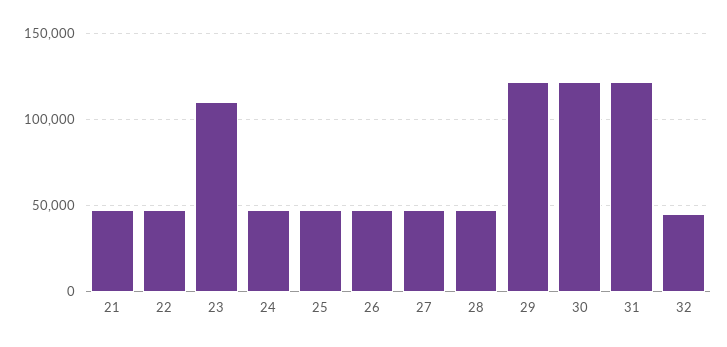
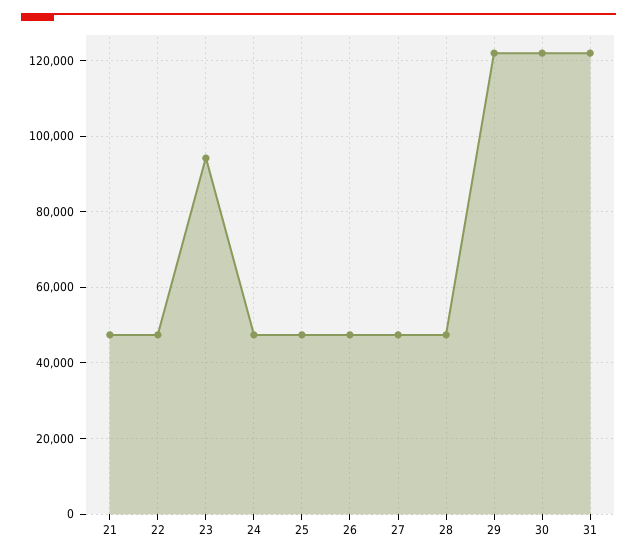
  {
    "21": 48000,
    "22": 48000,
-   "23": 110000,
+   "23": 94000,
    "24": 48000,
    "25": 48000,
    "26": 48000,
    "27": 48000,
    "28": 48000,
    "29": 122000,
    "30": 122000,
-   "31": 122000,
+   "31": 122000
-   "32": 45000
  }

